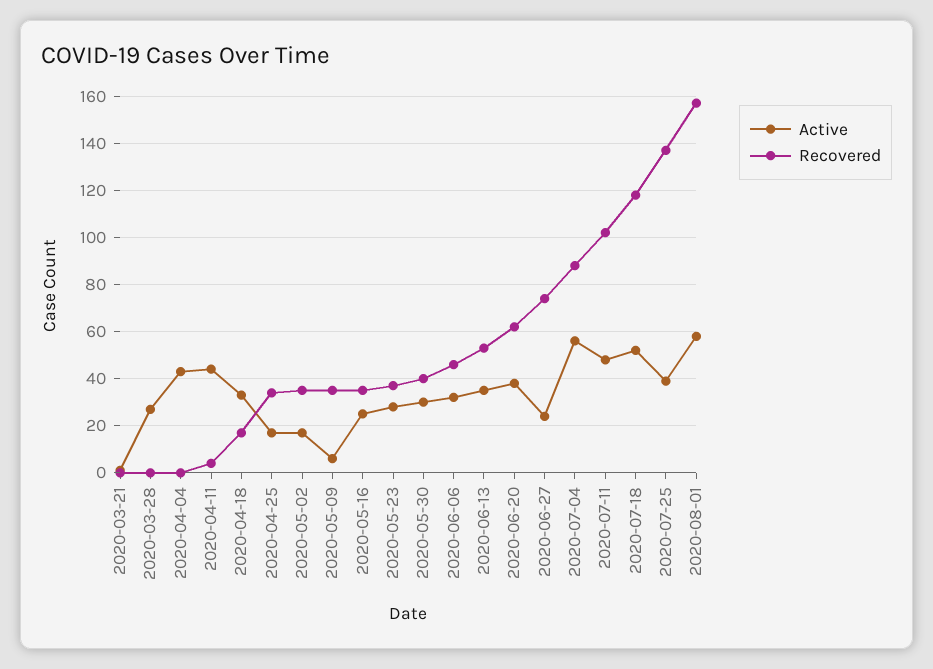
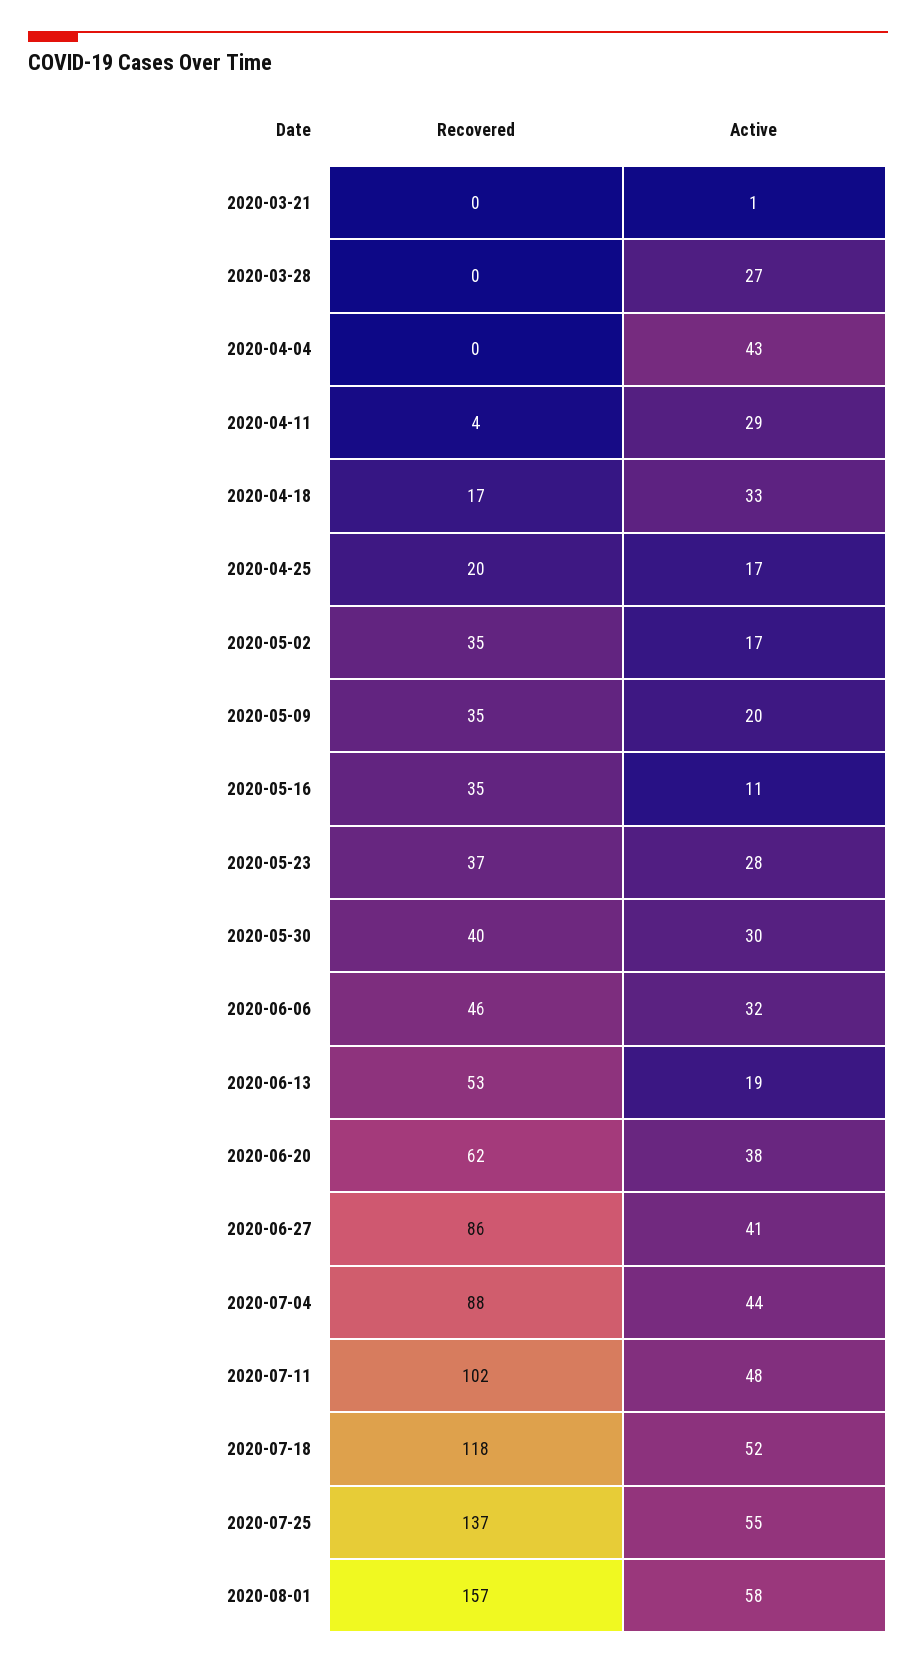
  {
    "Active": {
      "2020-03-21": 1,
      "2020-03-28": 27,
      "2020-04-04": 43,
-     "2020-04-11": 45,
+     "2020-04-11": 29,
      "2020-04-18": 33,
      "2020-04-25": 17,
      "2020-05-02": 17,
-     "2020-05-09": 5,
+     "2020-05-09": 20,
-     "2020-05-16": 25,
+     "2020-05-16": 11,
      "2020-05-23": 28,
      "2020-05-30": 30,
      "2020-06-06": 32,
-     "2020-06-13": 35,
+     "2020-06-13": 19,
      "2020-06-20": 38,
-     "2020-06-27": 25,
+     "2020-06-27": 41,
-     "2020-07-04": 55,
+     "2020-07-04": 44,
      "2020-07-11": 48,
      "2020-07-18": 52,
-     "2020-07-25": 40,
+     "2020-07-25": 55,
      "2020-08-01": 58
    },
    "Recovered": {
      "2020-03-21": 0,
      "2020-03-28": 0,
      "2020-04-04": 0,
      "2020-04-11": 4,
      "2020-04-18": 17,
-     "2020-04-25": 35,
+     "2020-04-25": 20,
      "2020-05-02": 35,
      "2020-05-09": 35,
      "2020-05-16": 35,
      "2020-05-23": 37,
      "2020-05-30": 40,
      "2020-06-06": 46,
      "2020-06-13": 53,
      "2020-06-20": 62,
-     "2020-06-27": 75,
+     "2020-06-27": 86,
      "2020-07-04": 88,
      "2020-07-11": 102,
      "2020-07-18": 118,
      "2020-07-25": 137,
      "2020-08-01": 157
    }
  }

